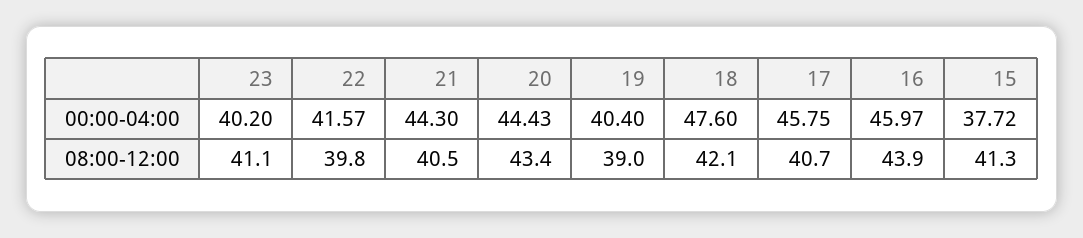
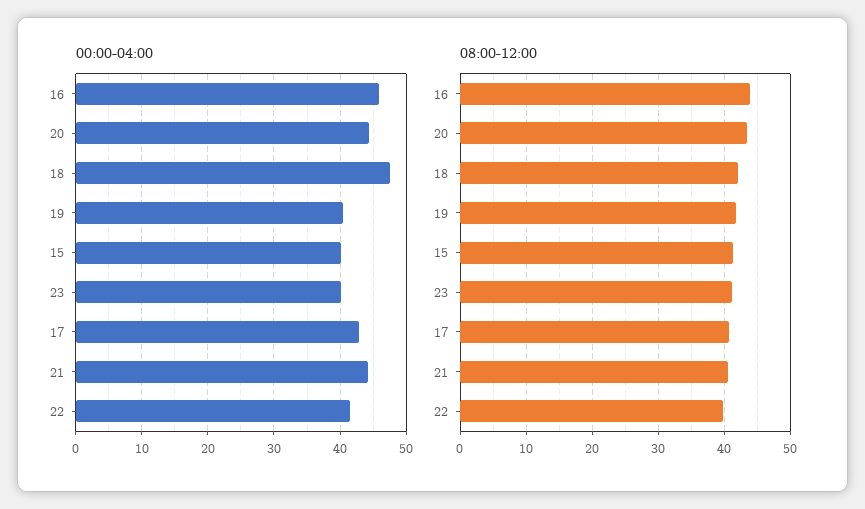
  {
    "00:00-04:00": {
      "23": 40.2,
      "22": 41.57,
      "21": 44.3,
      "20": 44.43,
      "19": 40.4,
      "18": 47.6,
-     "17": 45.75,
+     "17": 43,
      "16": 45.97,
-     "15": 37.72
+     "15": 40
    },
    "08:00-12:00": {
      "23": 41.1,
      "22": 39.8,
      "21": 40.5,
      "20": 43.4,
-     "19": 39,
+     "19": 42,
      "18": 42.1,
      "17": 40.7,
      "16": 43.9,
      "15": 41.3
    }
  }

